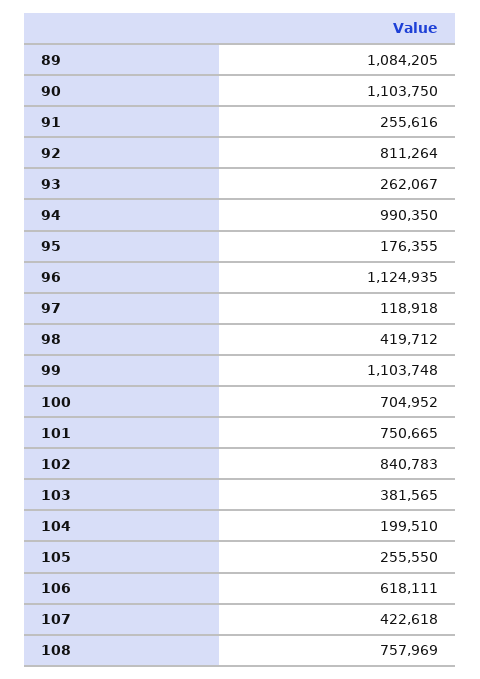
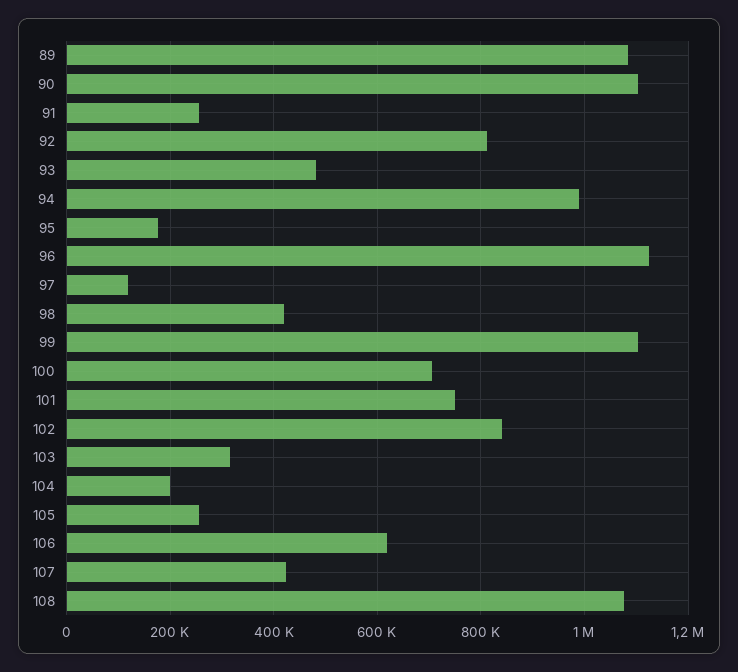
  {
    "89": 1084205,
    "90": 1103750,
    "91": 255616,
    "92": 811264,
-   "93": 262067,
+   "93": 480000,
    "94": 990350,
    "95": 176355,
    "96": 1124935,
    "97": 118918,
    "98": 419712,
    "99": 1103748,
    "100": 704952,
    "101": 750665,
    "102": 840783,
-   "103": 381565,
+   "103": 320000,
    "104": 199510,
    "105": 255550,
    "106": 618111,
    "107": 422618,
-   "108": 757969
+   "108": 1080000
  }

